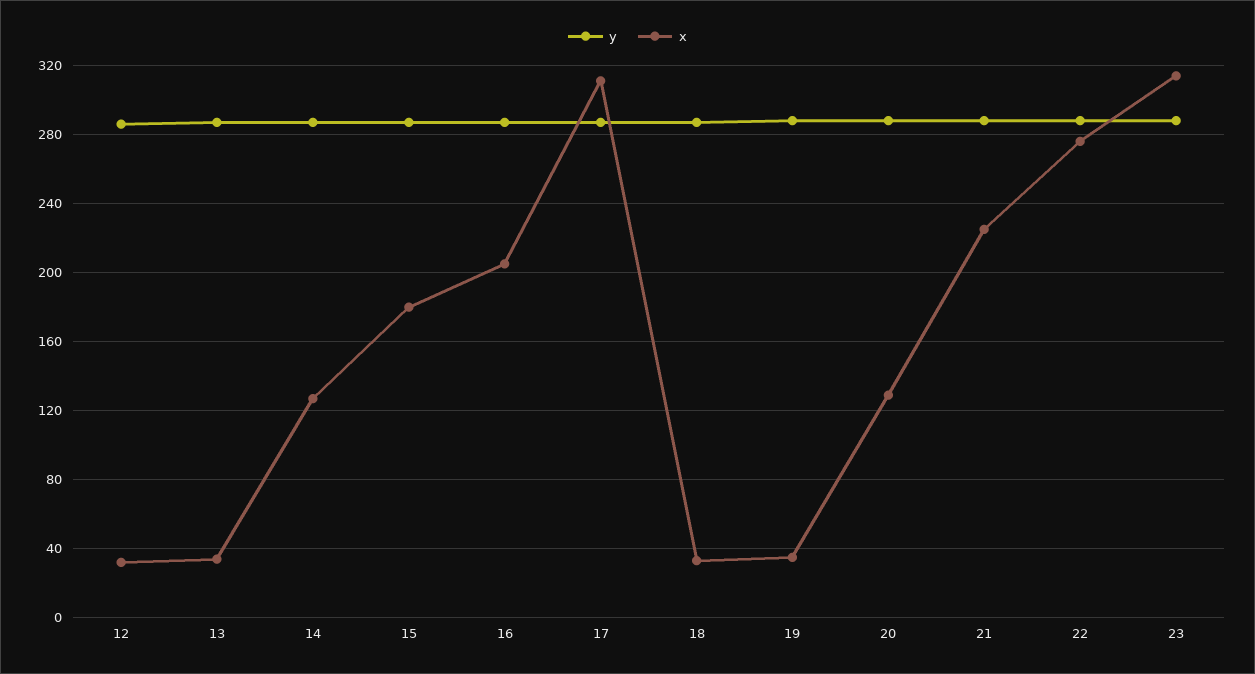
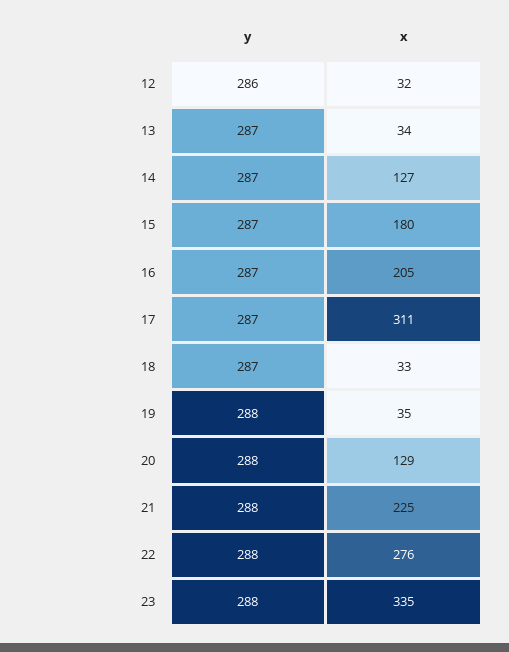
  {
    "y": {
      "12": 286,
      "13": 287,
      "14": 287,
      "15": 287,
      "16": 287,
      "17": 287,
      "18": 287,
      "19": 288,
      "20": 288,
      "21": 288,
      "22": 288,
      "23": 288
    },
    "x": {
      "12": 32,
      "13": 34,
      "14": 127,
      "15": 180,
      "16": 205,
      "17": 311,
      "18": 33,
      "19": 35,
      "20": 129,
      "21": 225,
      "22": 276,
-     "23": 315
+     "23": 335
    }
  }

